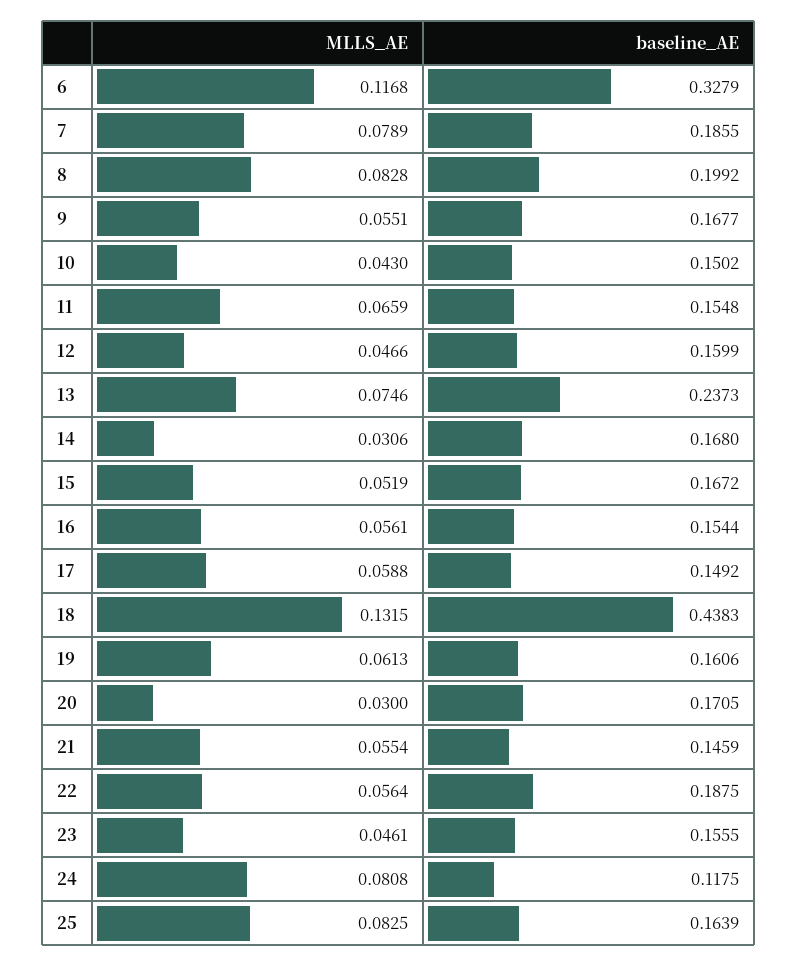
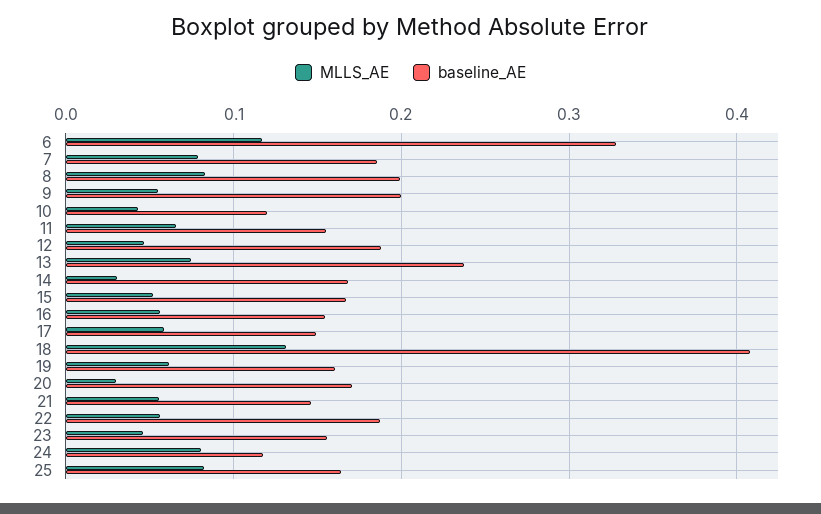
  {
    "MLLS_AE": {
      "6": 0.1168,
      "7": 0.0789,
      "8": 0.0828,
      "9": 0.0551,
      "10": 0.043,
      "11": 0.0659,
      "12": 0.0466,
      "13": 0.0746,
      "14": 0.0306,
      "15": 0.0519,
      "16": 0.0561,
      "17": 0.0588,
      "18": 0.1315,
      "19": 0.0613,
      "20": 0.03,
      "21": 0.0554,
      "22": 0.0564,
      "23": 0.0461,
      "24": 0.0808,
      "25": 0.0825
    },
    "baseline_AE": {
      "6": 0.3279,
      "7": 0.1855,
      "8": 0.1992,
-     "9": 0.1677,
+     "9": 0.2,
-     "10": 0.1502,
+     "10": 0.12,
      "11": 0.1548,
-     "12": 0.1599,
+     "12": 0.19,
      "13": 0.2373,
      "14": 0.168,
      "15": 0.1672,
      "16": 0.1544,
      "17": 0.1492,
-     "18": 0.4383,
+     "18": 0.41,
      "19": 0.1606,
      "20": 0.1705,
      "21": 0.1459,
      "22": 0.1875,
      "23": 0.1555,
      "24": 0.1175,
      "25": 0.1639
    }
  }

